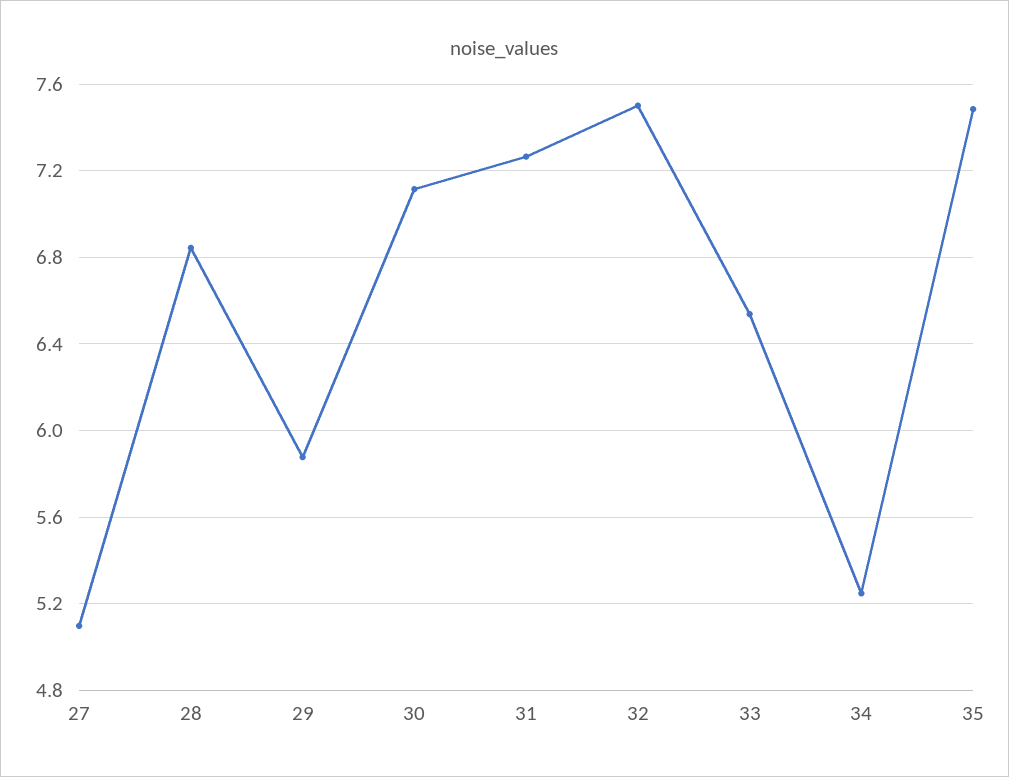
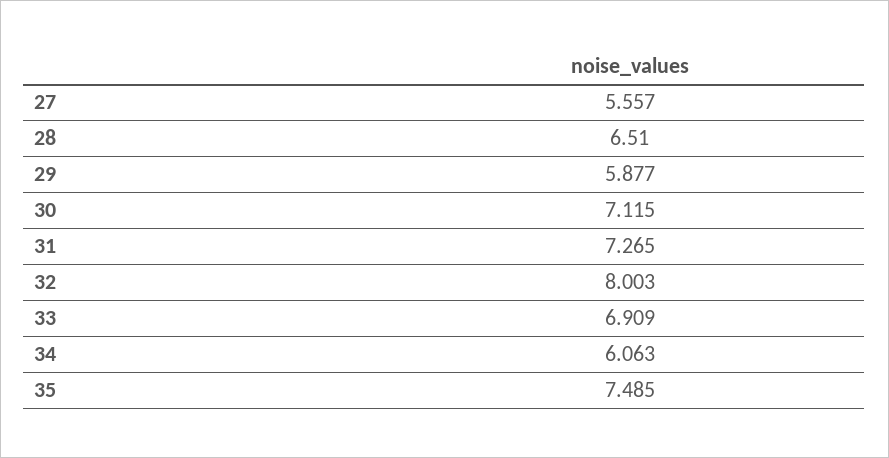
  {
-   "27": 5.1,
+   "27": 5.557,
-   "28": 6.85,
+   "28": 6.51,
    "29": 5.877,
    "30": 7.115,
    "31": 7.265,
-   "32": 7.5,
+   "32": 8.003,
-   "33": 6.55,
+   "33": 6.909,
-   "34": 5.25,
+   "34": 6.063,
    "35": 7.485
  }

